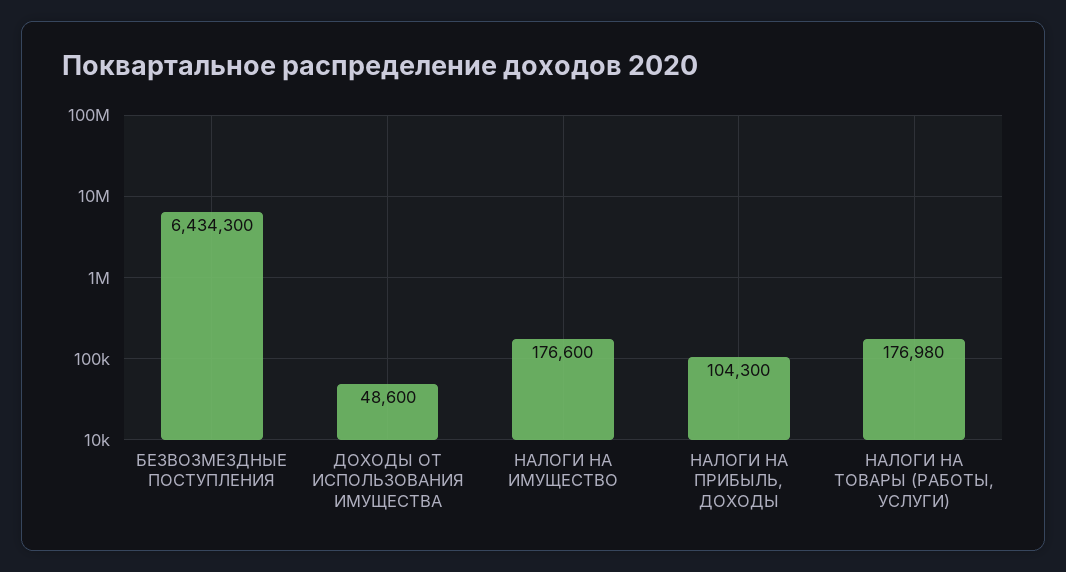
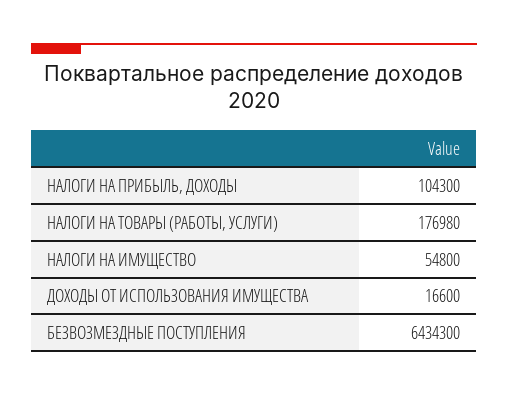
  {
    "БЕЗВОЗМЕЗДНЫЕ ПОСТУПЛЕНИЯ": 6434300,
-   "ДОХОДЫ ОТ ИСПОЛЬЗОВАНИЯ ИМУЩЕСТВА": 48600,
+   "ДОХОДЫ ОТ ИСПОЛЬЗОВАНИЯ ИМУЩЕСТВА": 16600,
-   "НАЛОГИ НА ИМУЩЕСТВО": 176600,
+   "НАЛОГИ НА ИМУЩЕСТВО": 54800,
    "НАЛОГИ НА ПРИБЫЛЬ, ДОХОДЫ": 104300,
    "НАЛОГИ НА ТОВАРЫ (РАБОТЫ, УСЛУГИ)": 176980
  }

